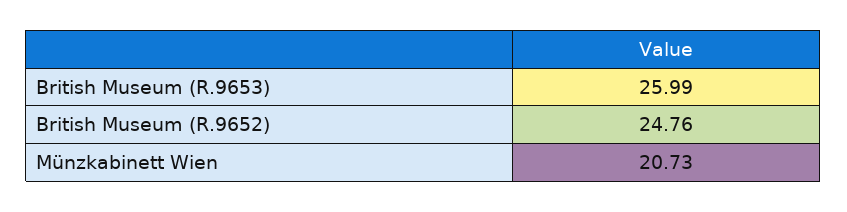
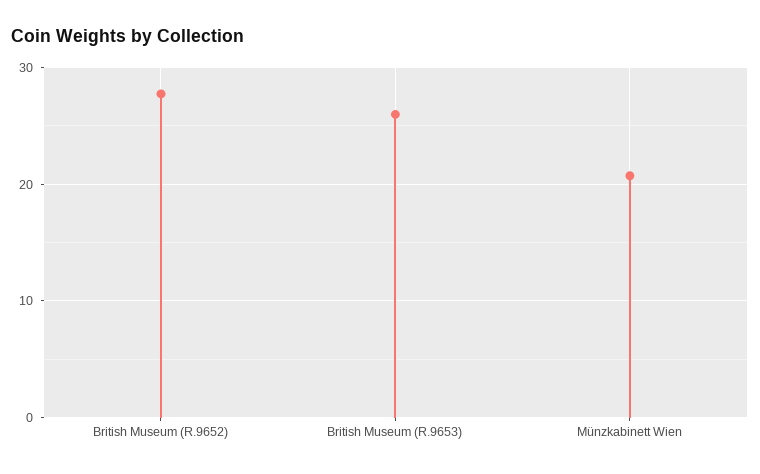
  {
    "British Museum (R.9653)": 25.99,
-   "British Museum (R.9652)": 24.76,
+   "British Museum (R.9652)": 28,
    "Münzkabinett Wien": 20.73
  }

